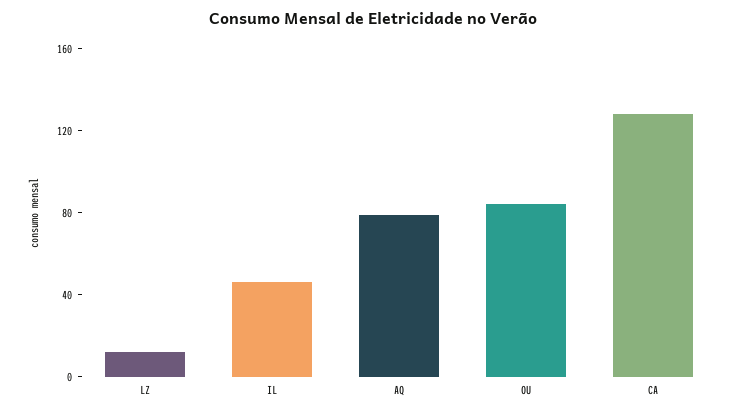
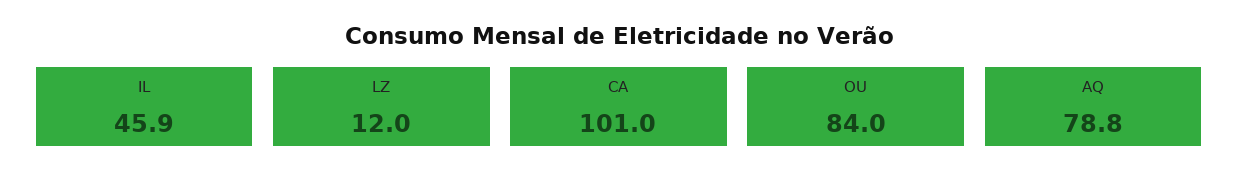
  {
    "LZ": 12,
    "IL": 45.9,
    "AQ": 78.8,
    "OU": 84,
-   "CA": 130
+   "CA": 101
  }

